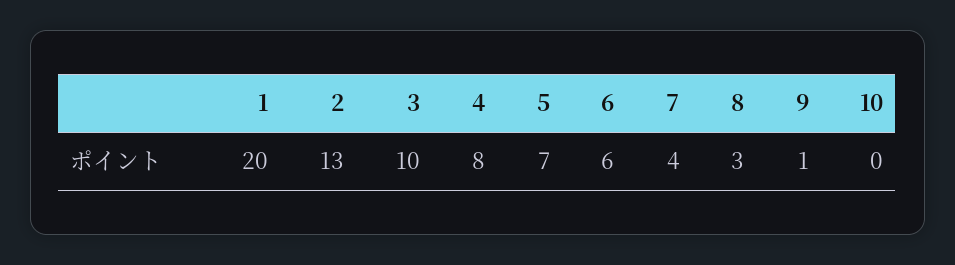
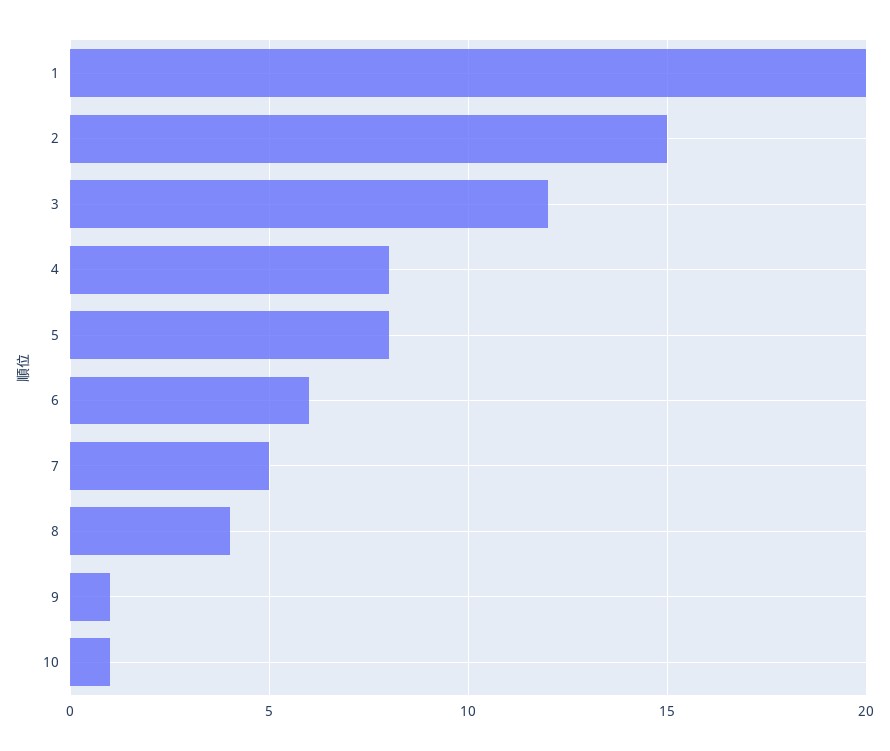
  {
    "1": 20,
-   "2": 13,
+   "2": 15,
-   "3": 10,
+   "3": 12,
    "4": 8,
-   "5": 7,
+   "5": 8,
    "6": 6,
-   "7": 4,
+   "7": 5,
-   "8": 3,
+   "8": 4,
    "9": 1,
-   "10": 0
+   "10": 1
  }

